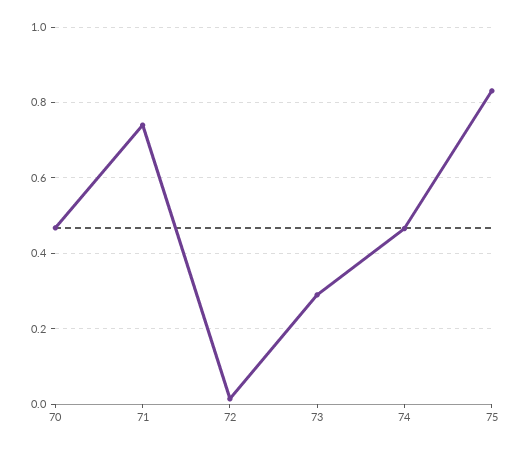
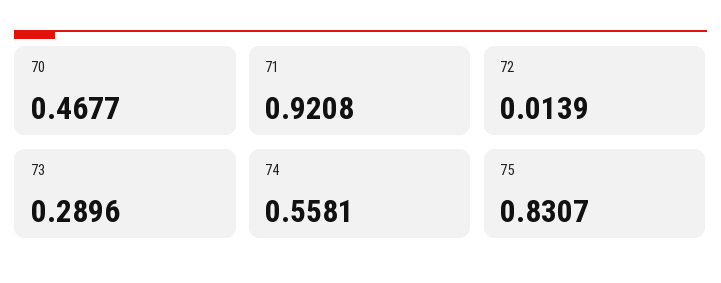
  {
    "70": 0.4677,
-   "71": 0.74,
+   "71": 0.9208,
    "72": 0.0139,
    "73": 0.2896,
-   "74": 0.46,
+   "74": 0.5581,
    "75": 0.8307
  }

